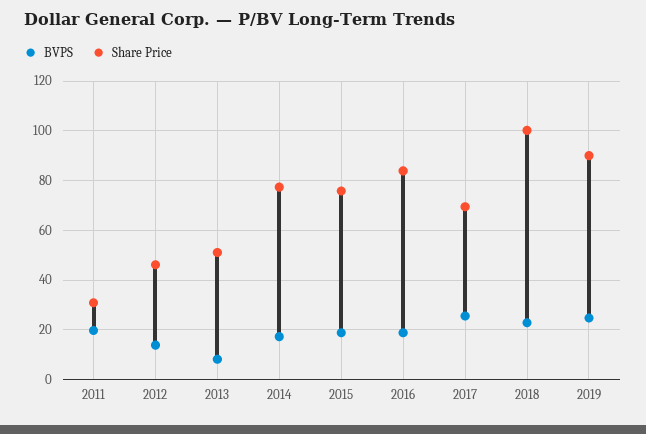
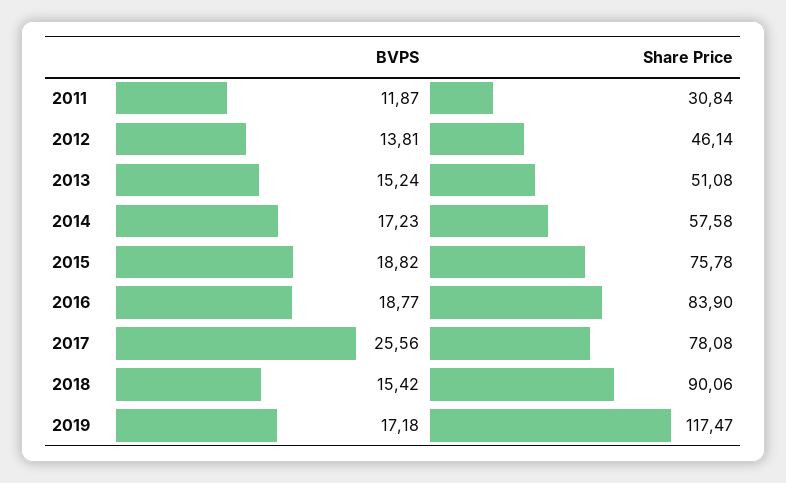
  {
    "BVPS": {
-     "2011": 20,
+     "2011": 11.87,
      "2012": 13.81,
-     "2013": 7.5,
+     "2013": 15.24,
      "2014": 17.23,
      "2015": 18.82,
      "2016": 18.77,
      "2017": 25.56,
-     "2018": 22.5,
+     "2018": 15.42,
-     "2019": 25
+     "2019": 17.18
    },
    "Share Price": {
      "2011": 30.84,
      "2012": 46.14,
      "2013": 51.08,
-     "2014": 77.5,
+     "2014": 57.58,
      "2015": 75.78,
      "2016": 83.9,
-     "2017": 70,
+     "2017": 78.08,
-     "2018": 100,
+     "2018": 90.06,
-     "2019": 90
+     "2019": 117.47
    }
  }

